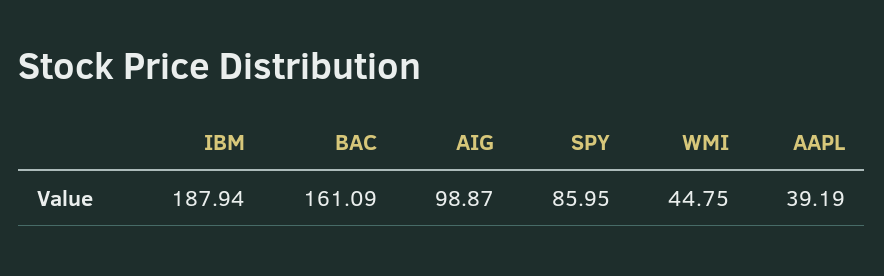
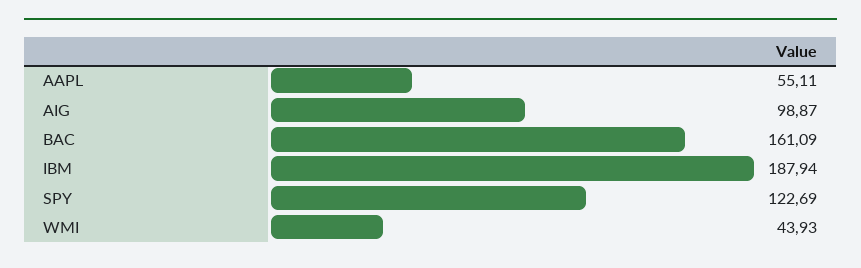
  {
    "IBM": 187.94,
    "BAC": 161.09,
    "AIG": 98.87,
-   "SPY": 85.95,
+   "SPY": 122.69,
-   "WMI": 44.75,
+   "WMI": 43.93,
-   "AAPL": 39.19
+   "AAPL": 55.11
  }

